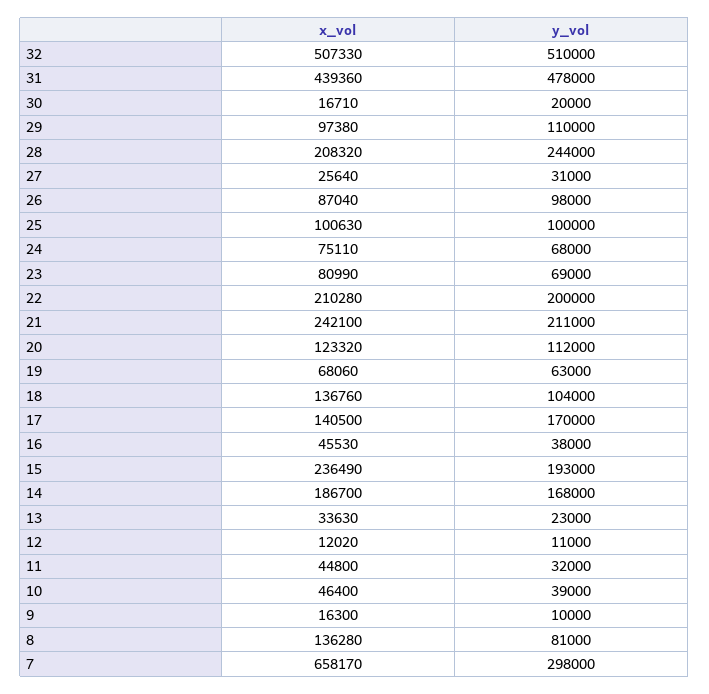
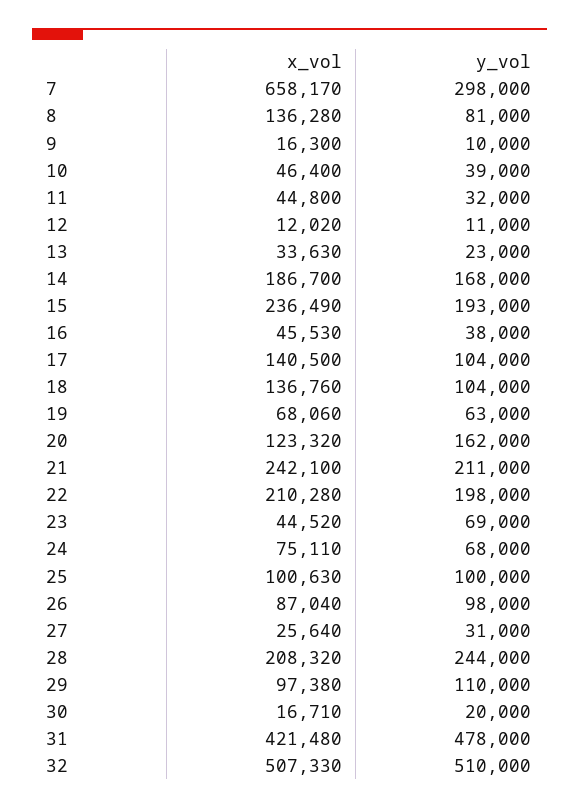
  {
    "x_vol": {
      "32": 507330,
-     "31": 439360,
+     "31": 421480,
      "30": 16710,
      "29": 97380,
      "28": 208320,
      "27": 25640,
      "26": 87040,
      "25": 100630,
      "24": 75110,
-     "23": 80990,
+     "23": 44520,
      "22": 210280,
      "21": 242100,
      "20": 123320,
      "19": 68060,
      "18": 136760,
      "17": 140500,
      "16": 45530,
      "15": 236490,
      "14": 186700,
      "13": 33630,
      "12": 12020,
      "11": 44800,
      "10": 46400,
      "9": 16300,
      "8": 136280,
      "7": 658170
    },
    "y_vol": {
      "32": 510000,
      "31": 478000,
      "30": 20000,
      "29": 110000,
      "28": 244000,
      "27": 31000,
      "26": 98000,
      "25": 100000,
      "24": 68000,
      "23": 69000,
-     "22": 200000,
+     "22": 198000,
      "21": 211000,
-     "20": 112000,
+     "20": 162000,
      "19": 63000,
      "18": 104000,
-     "17": 170000,
+     "17": 104000,
      "16": 38000,
      "15": 193000,
      "14": 168000,
      "13": 23000,
      "12": 11000,
      "11": 32000,
      "10": 39000,
      "9": 10000,
      "8": 81000,
      "7": 298000
    }
  }

